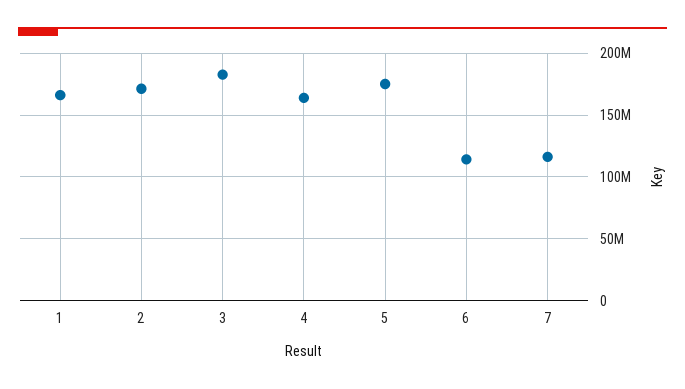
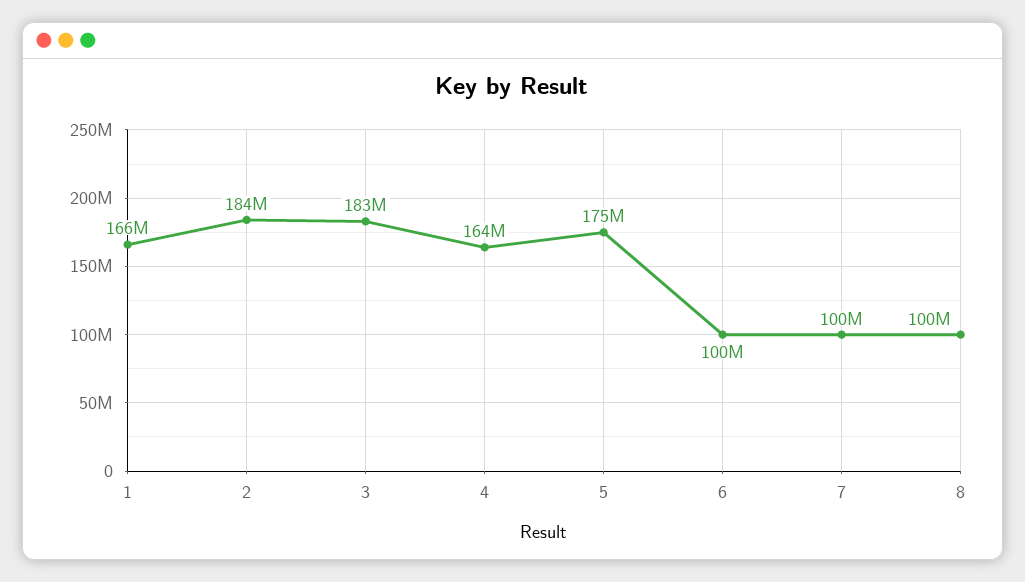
  {
    "1": 166000000,
-   "2": 170000000,
+   "2": 184000000,
    "3": 183000000,
    "4": 164000000,
    "5": 175000000,
-   "6": 115000000,
+   "6": 100000000,
-   "7": 115000000
+   "7": 100000000,
+   "8": 100000000
  }

